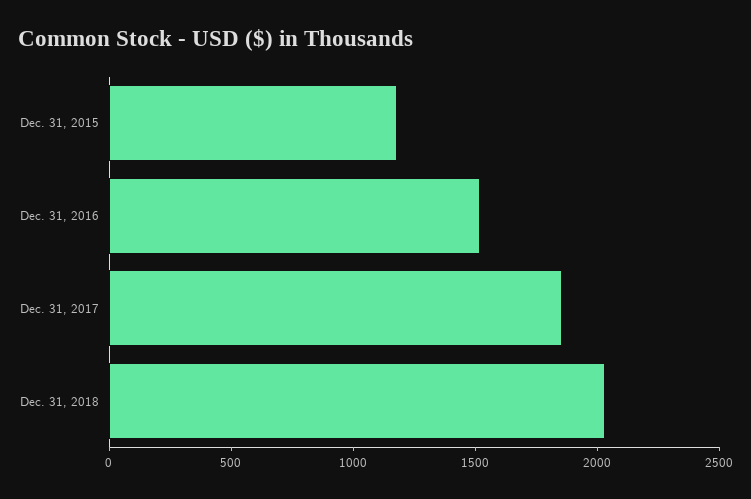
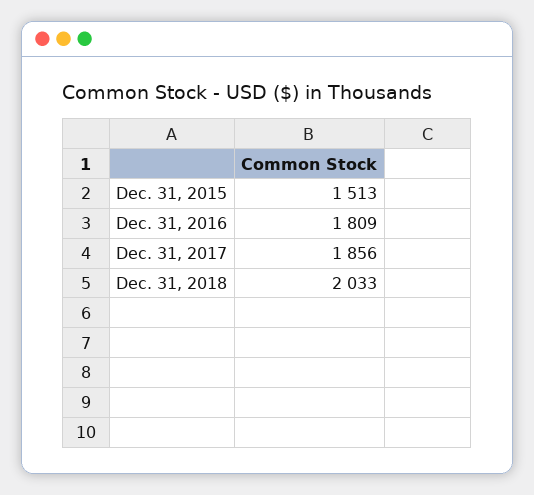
  {
-   "Dec. 31, 2015": 1200,
+   "Dec. 31, 2015": 1513,
-   "Dec. 31, 2016": 1500,
+   "Dec. 31, 2016": 1809,
    "Dec. 31, 2017": 1856,
    "Dec. 31, 2018": 2033
  }

